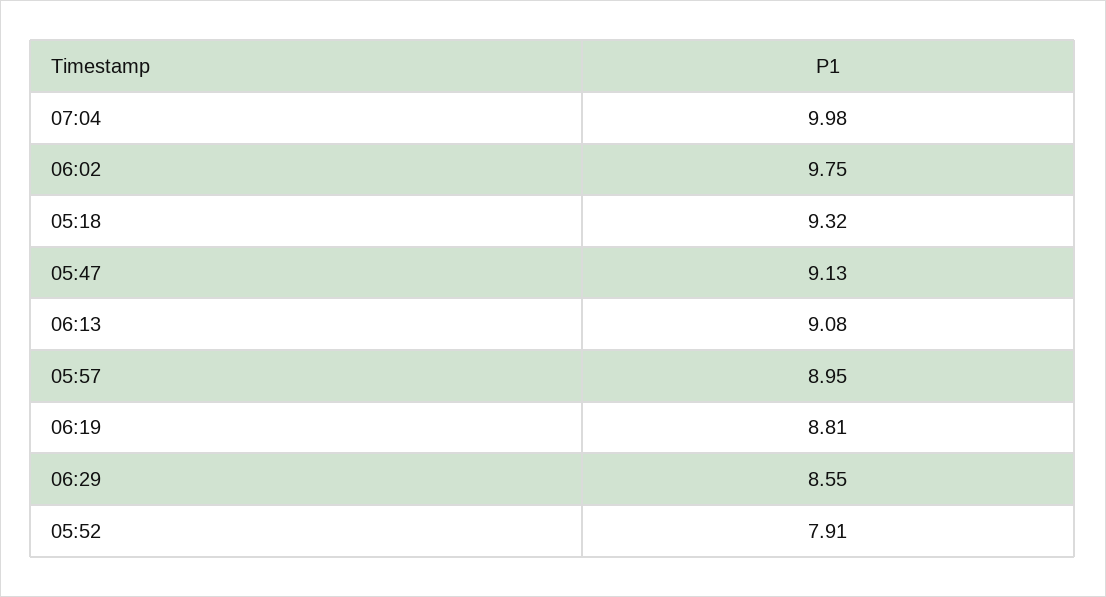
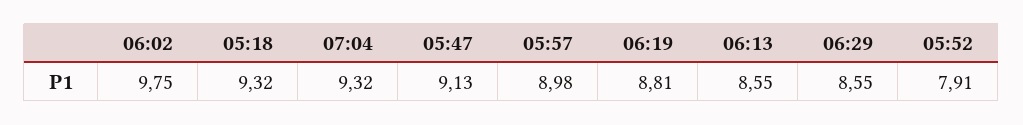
  {
-   "07:04": 9.98,
+   "07:04": 9.32,
    "06:02": 9.75,
    "05:18": 9.32,
    "05:47": 9.13,
-   "06:13": 9.08,
+   "06:13": 8.55,
-   "05:57": 8.95,
+   "05:57": 8.98,
    "06:19": 8.81,
    "06:29": 8.55,
    "05:52": 7.91
  }

